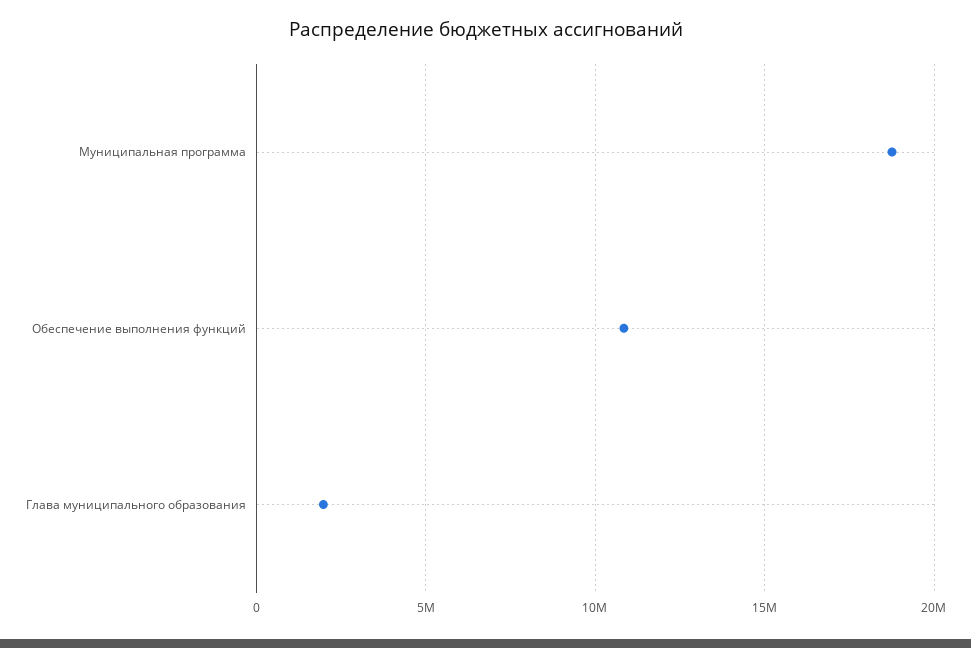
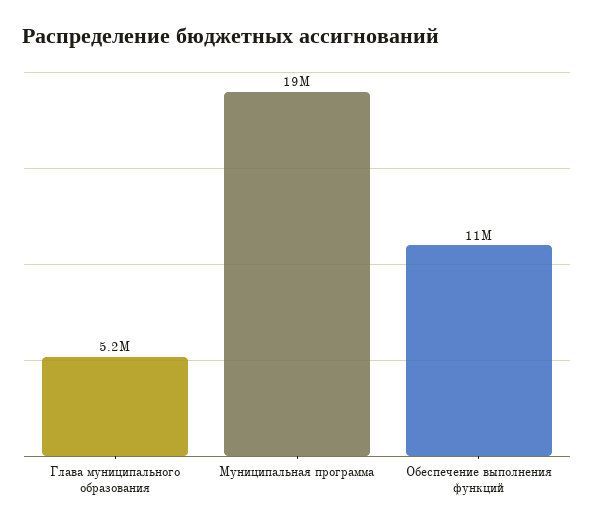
  {
    "Муниципальная программа": 19000000,
    "Обеспечение выполнения функций": 11000000,
-   "Глава муниципального образования": 2000000
+   "Глава муниципального образования": 5200000
  }

